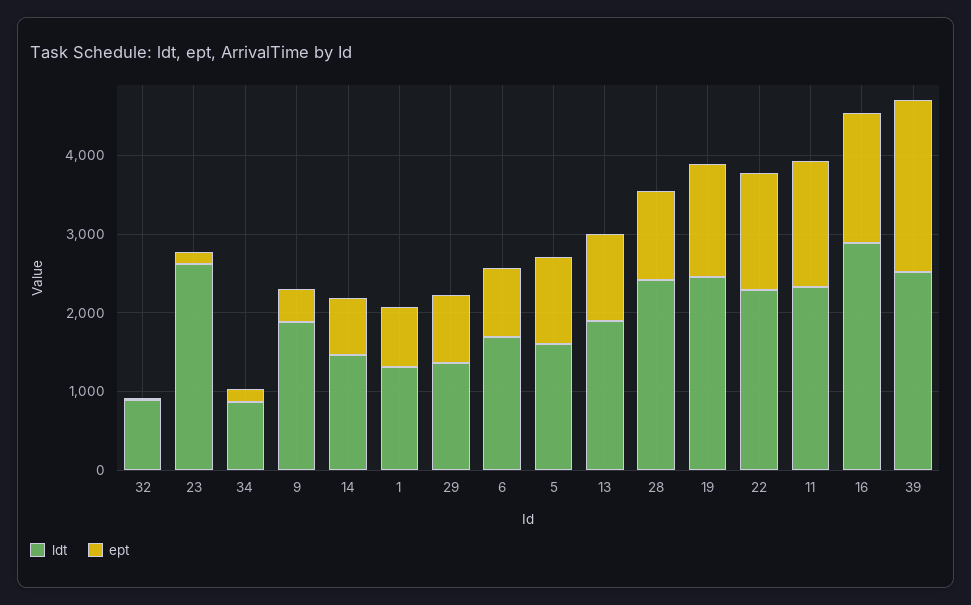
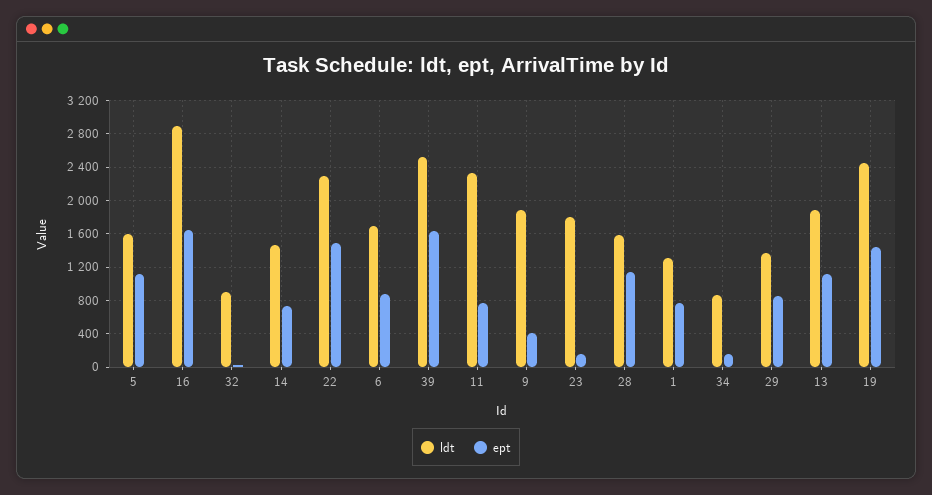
  {
    "ldt": {
      "32": 900,
-     "23": 2600,
+     "23": 1800,
      "34": 900,
      "9": 1900,
      "14": 1500,
      "1": 1300,
      "29": 1400,
      "6": 1700,
      "5": 1600,
      "13": 1900,
-     "28": 2400,
+     "28": 1600,
      "19": 2500,
      "22": 2300,
      "11": 2300,
      "16": 2900,
      "39": 2500
    },
    "ept": {
      "32": 0,
      "23": 200,
      "34": 200,
      "9": 400,
      "14": 700,
      "1": 800,
      "29": 900,
      "6": 900,
      "5": 1100,
      "13": 1100,
      "28": 1100,
      "19": 1400,
      "22": 1500,
-     "11": 1600,
+     "11": 800,
      "16": 1600,
-     "39": 2200
+     "39": 1600
    }
  }

